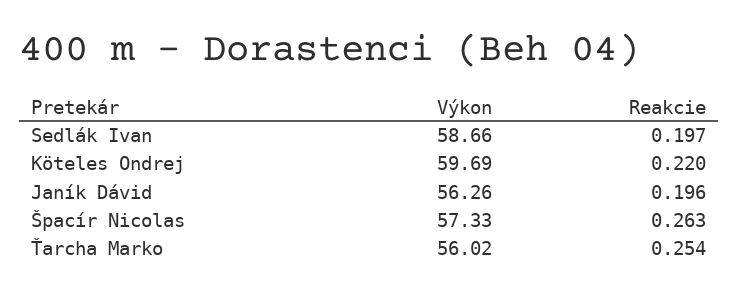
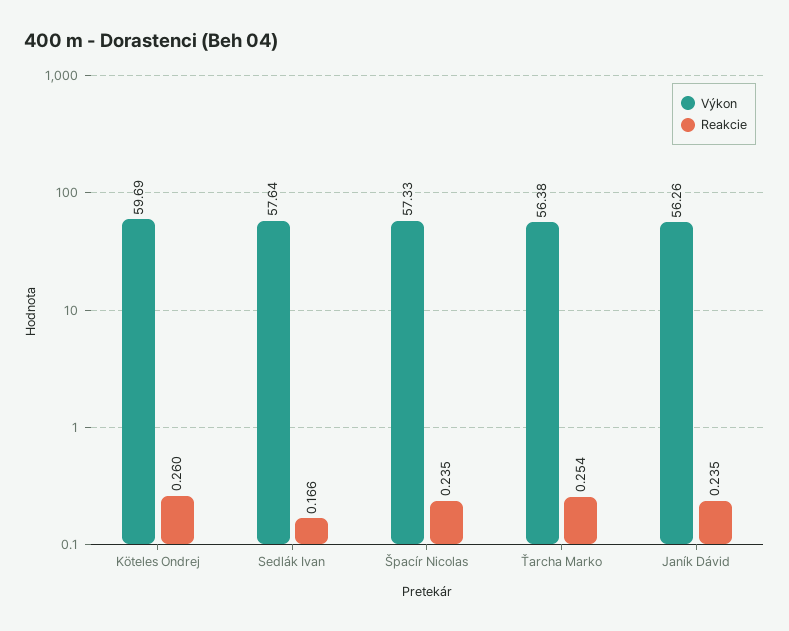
  {
    "Výkon": {
-     "Sedlák Ivan": 58.66,
+     "Sedlák Ivan": 57.64,
      "Köteles Ondrej": 59.69,
      "Janík Dávid": 56.26,
      "Špacír Nicolas": 57.33,
-     "Ťarcha Marko": 56.02
+     "Ťarcha Marko": 56.38
    },
    "Reakcie": {
-     "Sedlák Ivan": 0.197,
+     "Sedlák Ivan": 0.166,
-     "Köteles Ondrej": 0.22,
+     "Köteles Ondrej": 0.26,
-     "Janík Dávid": 0.196,
+     "Janík Dávid": 0.235,
-     "Špacír Nicolas": 0.263,
+     "Špacír Nicolas": 0.235,
      "Ťarcha Marko": 0.254
    }
  }

